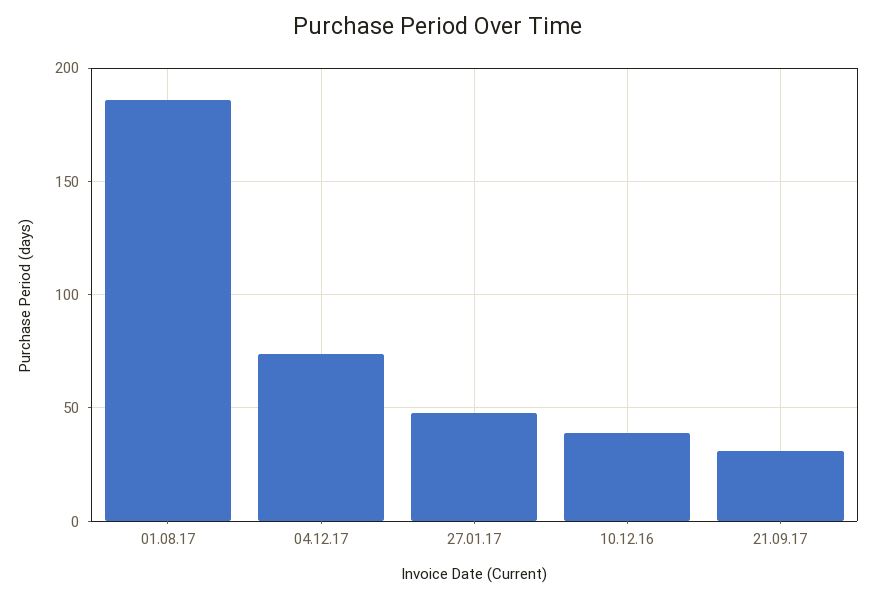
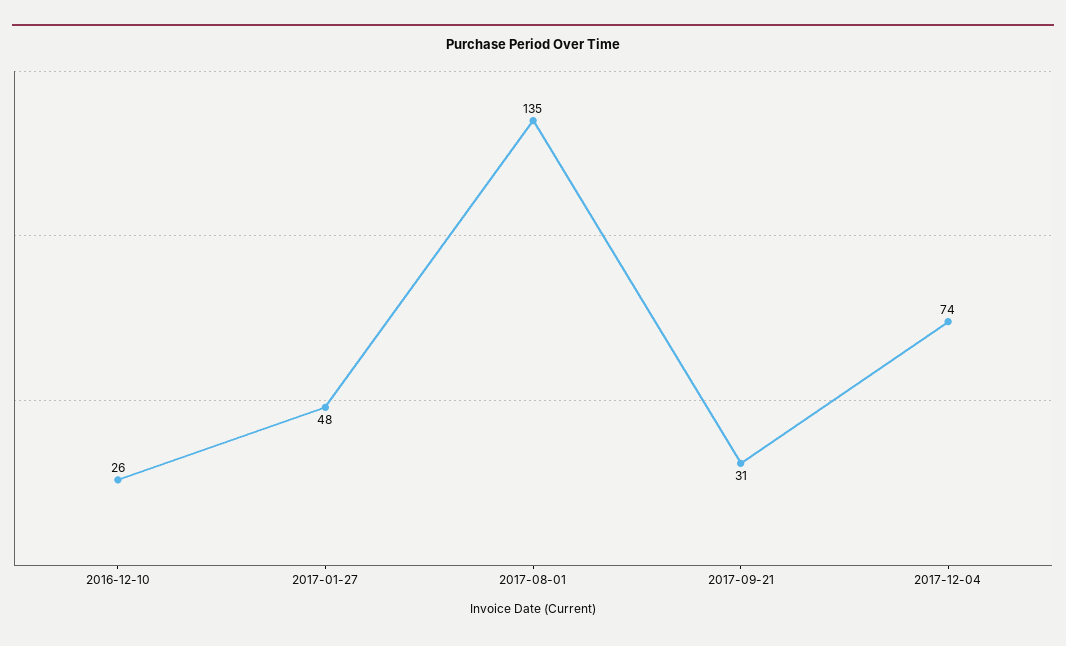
  {
-   "01.08.17": 185,
+   "01.08.17": 135,
    "04.12.17": 74,
    "27.01.17": 48,
-   "10.12.16": 40,
+   "10.12.16": 26,
    "21.09.17": 31
  }

